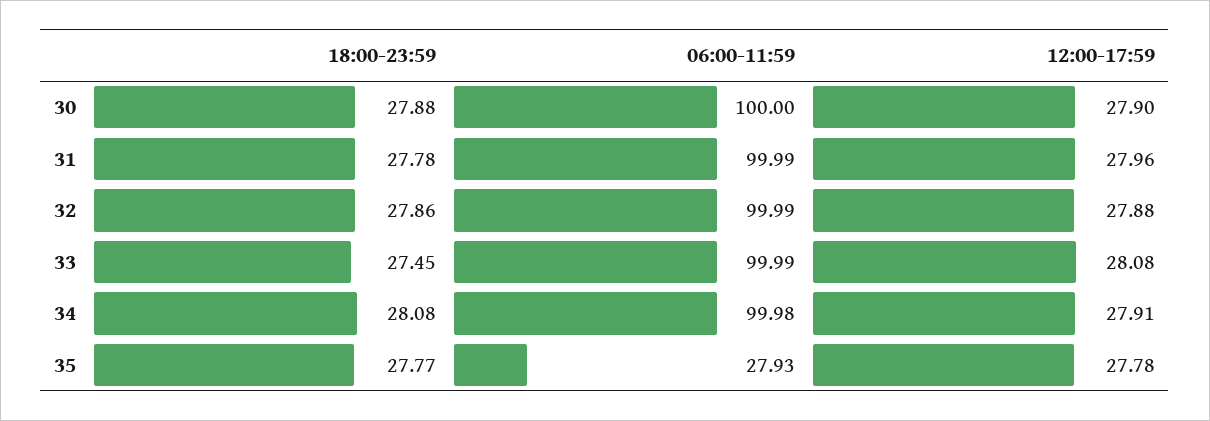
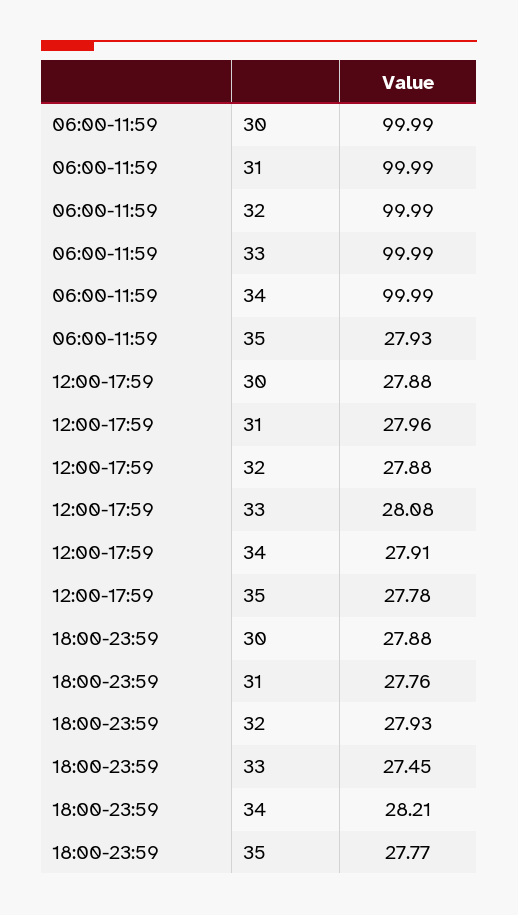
  {
    "18:00-23:59": {
      "30": 27.88,
-     "31": 27.78,
+     "31": 27.76,
-     "32": 27.86,
+     "32": 27.93,
      "33": 27.45,
-     "34": 28.08,
+     "34": 28.21,
      "35": 27.77
    },
    "06:00-11:59": {
-     "30": 100,
+     "30": 99.99,
      "31": 99.99,
      "32": 99.99,
      "33": 99.99,
-     "34": 99.98,
+     "34": 99.99,
      "35": 27.93
    },
    "12:00-17:59": {
-     "30": 27.9,
+     "30": 27.88,
      "31": 27.96,
      "32": 27.88,
      "33": 28.08,
      "34": 27.91,
      "35": 27.78
    }
  }

